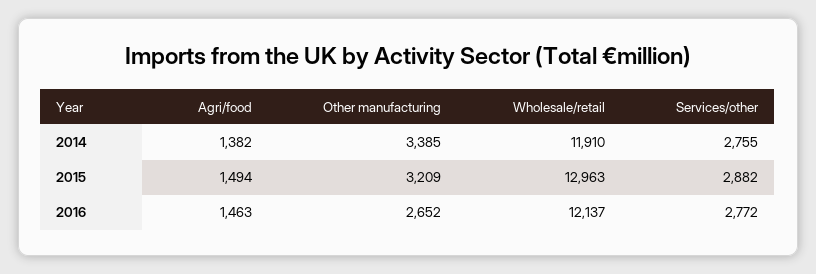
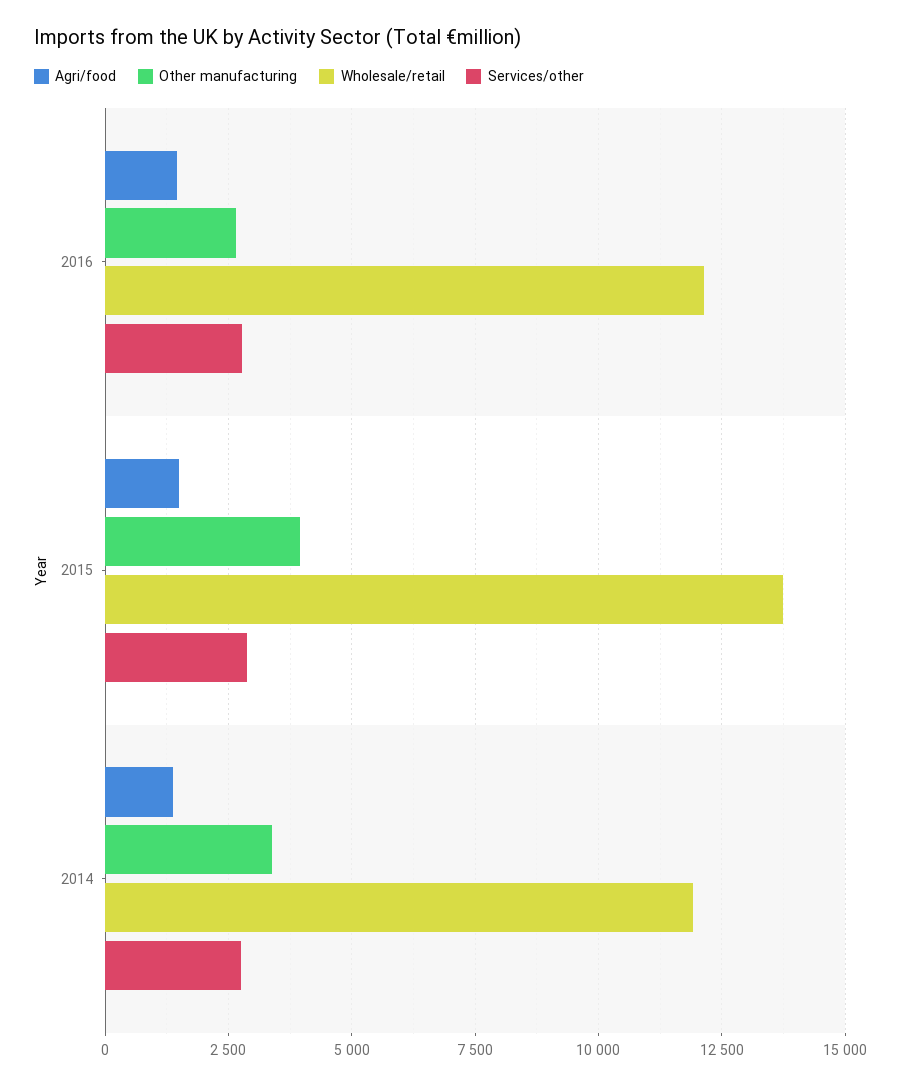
  {
    "Agri/food": {
      "2014": 1382,
      "2015": 1494,
      "2016": 1463
    },
    "Other manufacturing": {
      "2014": 3385,
-     "2015": 3209,
+     "2015": 4000,
      "2016": 2652
    },
    "Wholesale/retail": {
      "2014": 11910,
-     "2015": 12963,
+     "2015": 13750,
      "2016": 12137
    },
    "Services/other": {
      "2014": 2755,
      "2015": 2882,
      "2016": 2772
    }
  }

